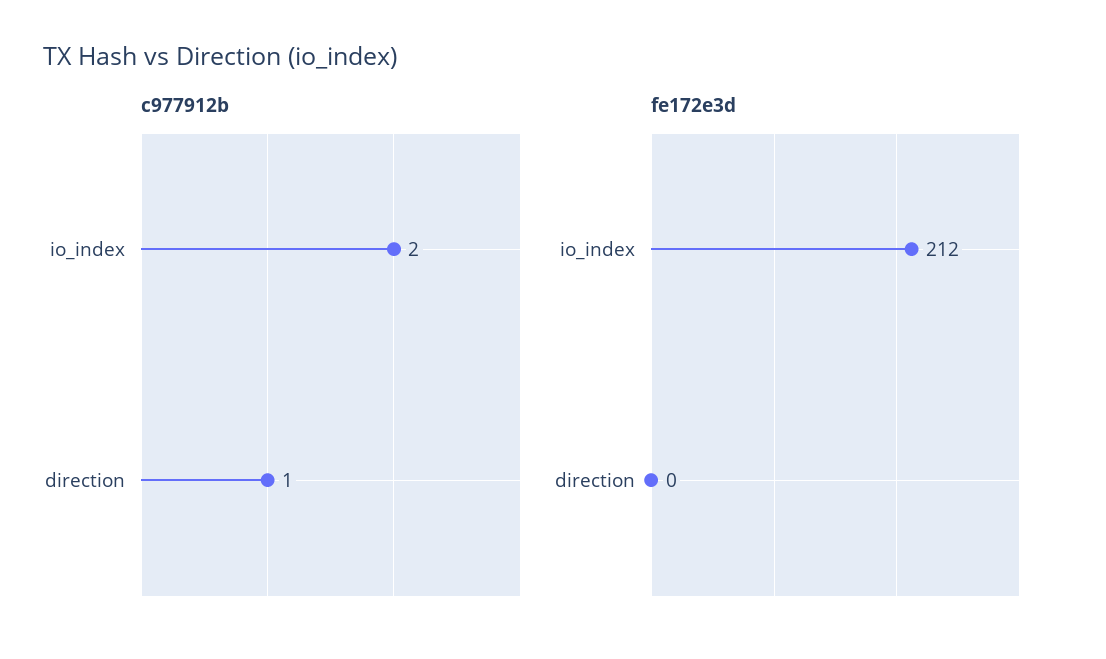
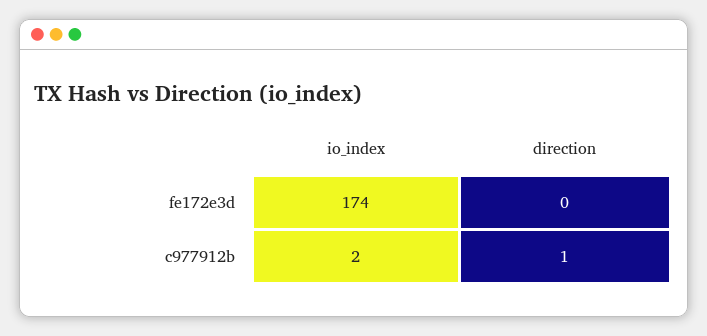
  {
    "c977912b": {
      "io_index": 2,
      "direction": 1
    },
    "fe172e3d": {
-     "io_index": 212,
+     "io_index": 174,
      "direction": 0
    }
  }

